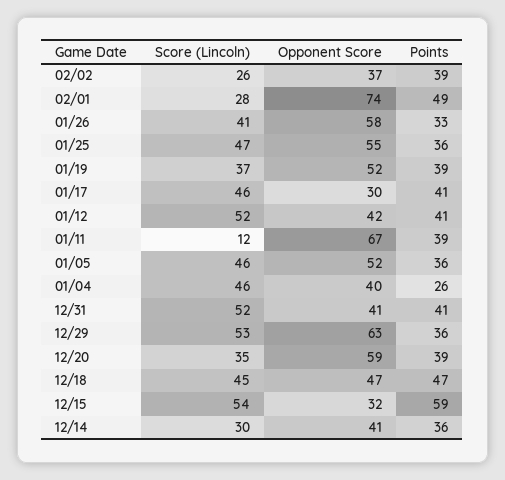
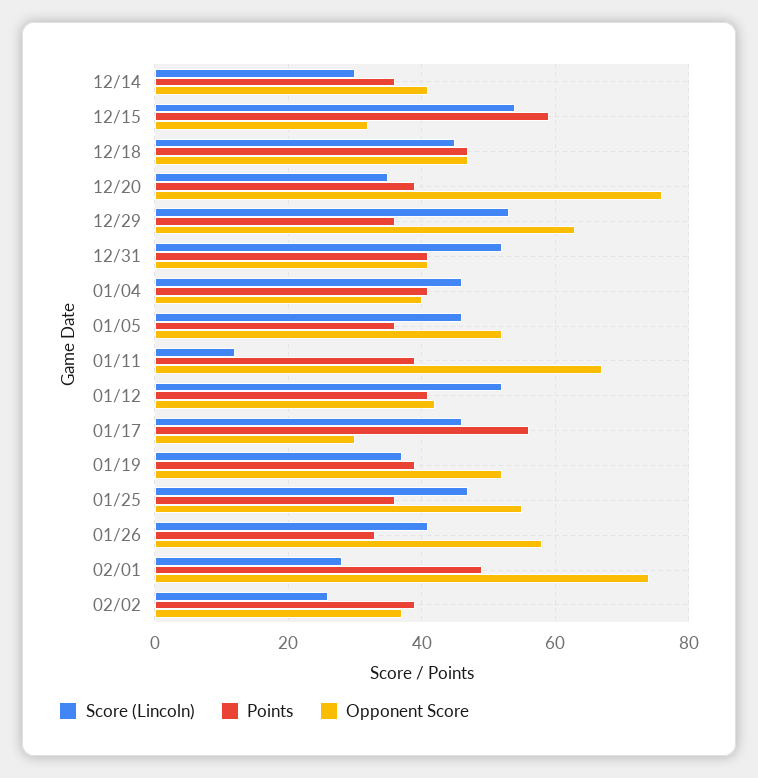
  {
    "Score (Lincoln)": {
      "02/02": 26,
      "02/01": 28,
      "01/26": 41,
      "01/25": 47,
      "01/19": 37,
      "01/17": 46,
      "01/12": 52,
      "01/11": 12,
      "01/05": 46,
      "01/04": 46,
      "12/31": 52,
      "12/29": 53,
      "12/20": 35,
      "12/18": 45,
      "12/15": 54,
      "12/14": 30
    },
    "Opponent Score": {
      "02/02": 37,
      "02/01": 74,
      "01/26": 58,
      "01/25": 55,
      "01/19": 52,
      "01/17": 30,
      "01/12": 42,
      "01/11": 67,
      "01/05": 52,
      "01/04": 40,
      "12/31": 41,
      "12/29": 63,
-     "12/20": 59,
+     "12/20": 75,
      "12/18": 47,
      "12/15": 32,
      "12/14": 41
    },
    "Points": {
      "02/02": 39,
      "02/01": 49,
      "01/26": 33,
      "01/25": 36,
      "01/19": 39,
-     "01/17": 41,
+     "01/17": 55,
      "01/12": 41,
      "01/11": 39,
      "01/05": 36,
-     "01/04": 26,
+     "01/04": 40,
      "12/31": 41,
      "12/29": 36,
      "12/20": 39,
      "12/18": 47,
      "12/15": 59,
      "12/14": 36
    }
  }

